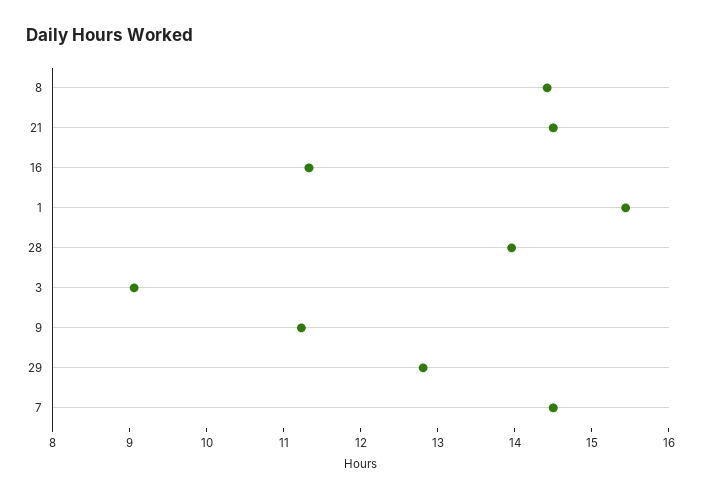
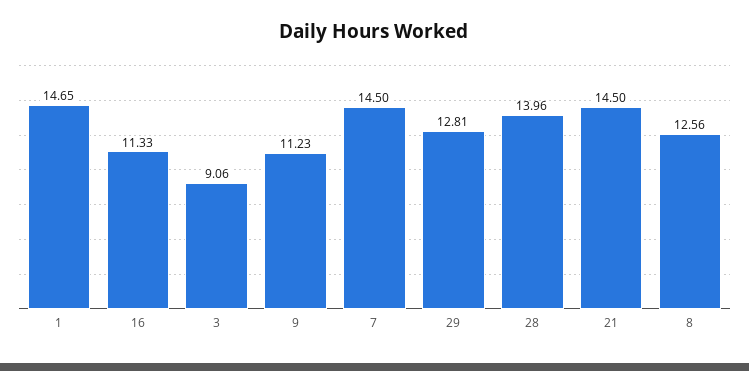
  {
-   "8": 14.4,
+   "8": 12.56,
    "21": 14.5,
    "16": 11.33,
-   "1": 15.4,
+   "1": 14.65,
    "28": 13.96,
    "3": 9.06,
    "9": 11.23,
    "29": 12.81,
    "7": 14.5
  }

